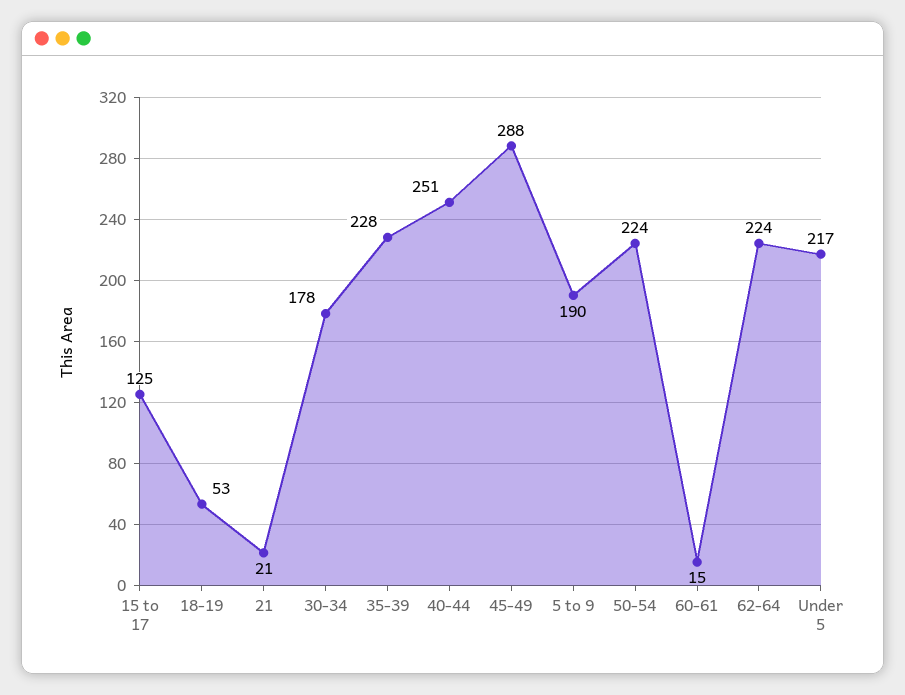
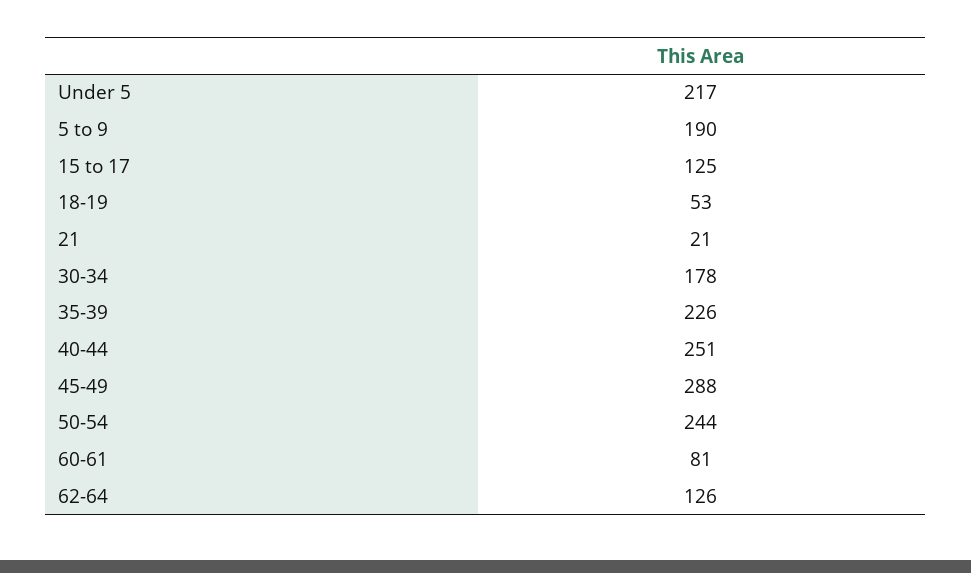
  {
    "15 to 17": 125,
    "18-19": 53,
    "21": 21,
    "30-34": 178,
-   "35-39": 228,
+   "35-39": 226,
    "40-44": 251,
    "45-49": 288,
    "5 to 9": 190,
-   "50-54": 224,
+   "50-54": 244,
-   "60-61": 15,
+   "60-61": 81,
-   "62-64": 224,
+   "62-64": 126,
    "Under 5": 217
  }

